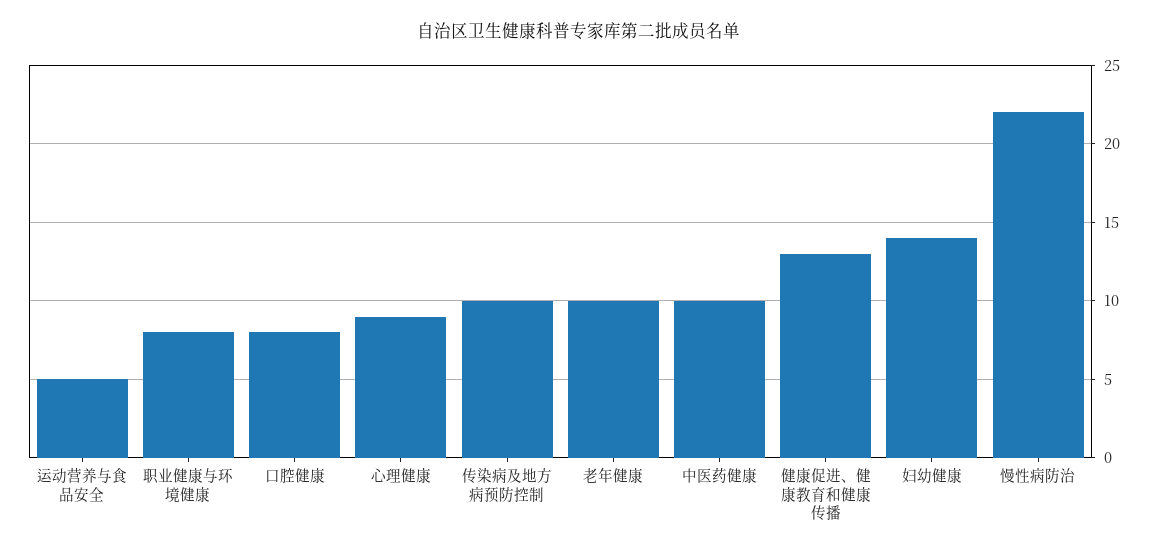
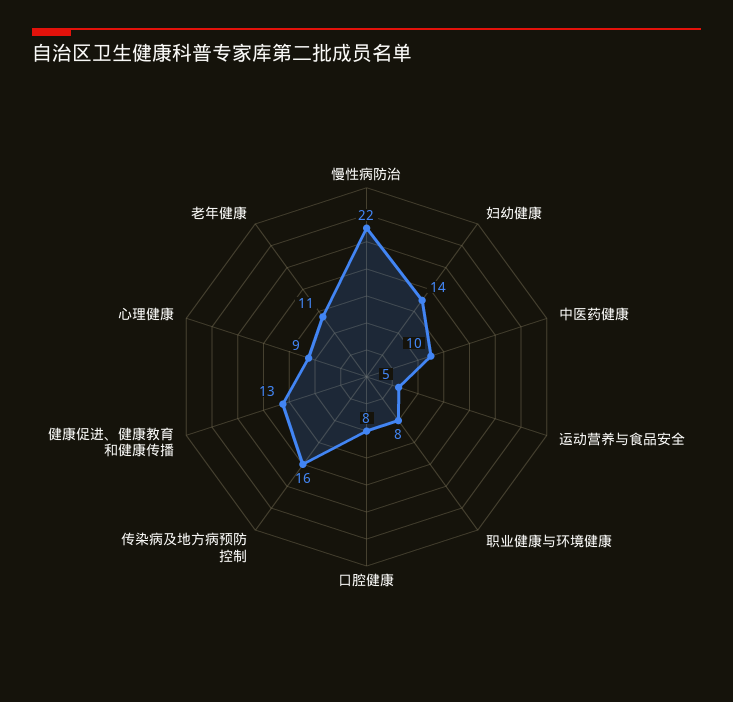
  {
    "运动营养与食品安全": 5,
    "职业健康与环境健康": 8,
    "口腔健康": 8,
    "心理健康": 9,
-   "传染病及地方病预防控制": 10,
+   "传染病及地方病预防控制": 16,
-   "老年健康": 10,
+   "老年健康": 11,
    "中医药健康": 10,
    "健康促进、健康教育和健康传播": 13,
    "妇幼健康": 14,
    "慢性病防治": 22
  }

